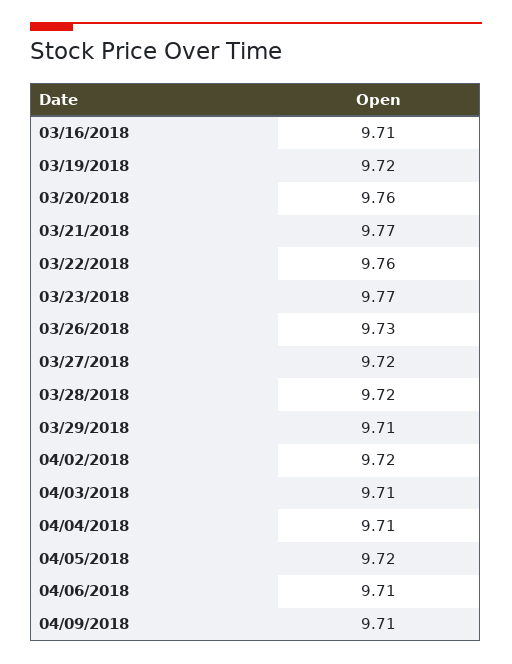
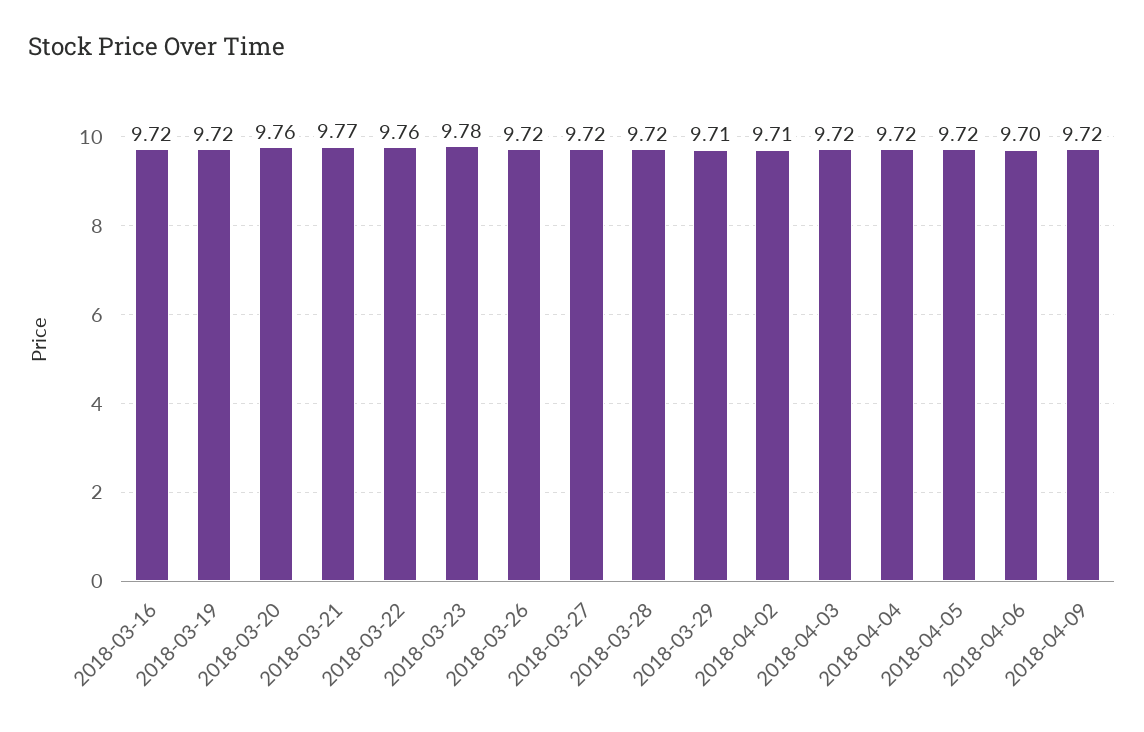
  {
-   "03/16/2018": 9.71,
+   "03/16/2018": 9.72,
    "03/19/2018": 9.72,
    "03/20/2018": 9.76,
    "03/21/2018": 9.77,
    "03/22/2018": 9.76,
-   "03/23/2018": 9.77,
+   "03/23/2018": 9.78,
-   "03/26/2018": 9.73,
+   "03/26/2018": 9.72,
    "03/27/2018": 9.72,
    "03/28/2018": 9.72,
    "03/29/2018": 9.71,
-   "04/02/2018": 9.72,
+   "04/02/2018": 9.71,
-   "04/03/2018": 9.71,
+   "04/03/2018": 9.72,
-   "04/04/2018": 9.71,
+   "04/04/2018": 9.72,
    "04/05/2018": 9.72,
-   "04/06/2018": 9.71,
+   "04/06/2018": 9.7,
-   "04/09/2018": 9.71
+   "04/09/2018": 9.72
  }

